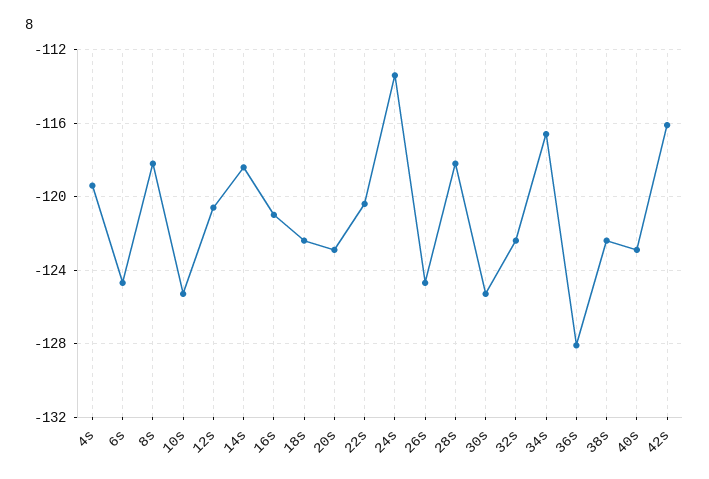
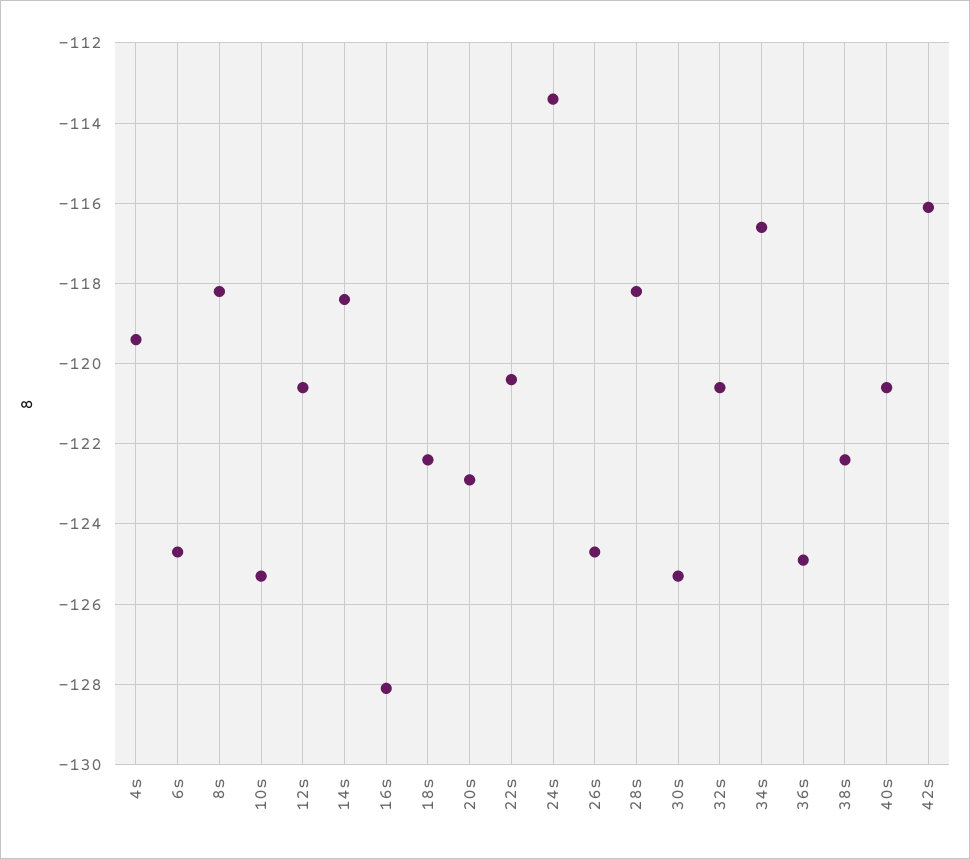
  {
    "4s": -119.5,
    "6s": -124.5,
    "8s": -118,
    "10s": -125.5,
    "12s": -120.5,
    "14s": -118.5,
-   "16s": -121,
+   "16s": -128,
    "18s": -122.5,
    "20s": -123,
    "22s": -120.5,
    "24s": -113.5,
    "26s": -124.5,
    "28s": -118,
    "30s": -125.5,
-   "32s": -122.5,
+   "32s": -120.5,
    "34s": -116.5,
-   "36s": -128,
+   "36s": -125,
    "38s": -122.5,
-   "40s": -123,
+   "40s": -120.5,
    "42s": -116
  }

